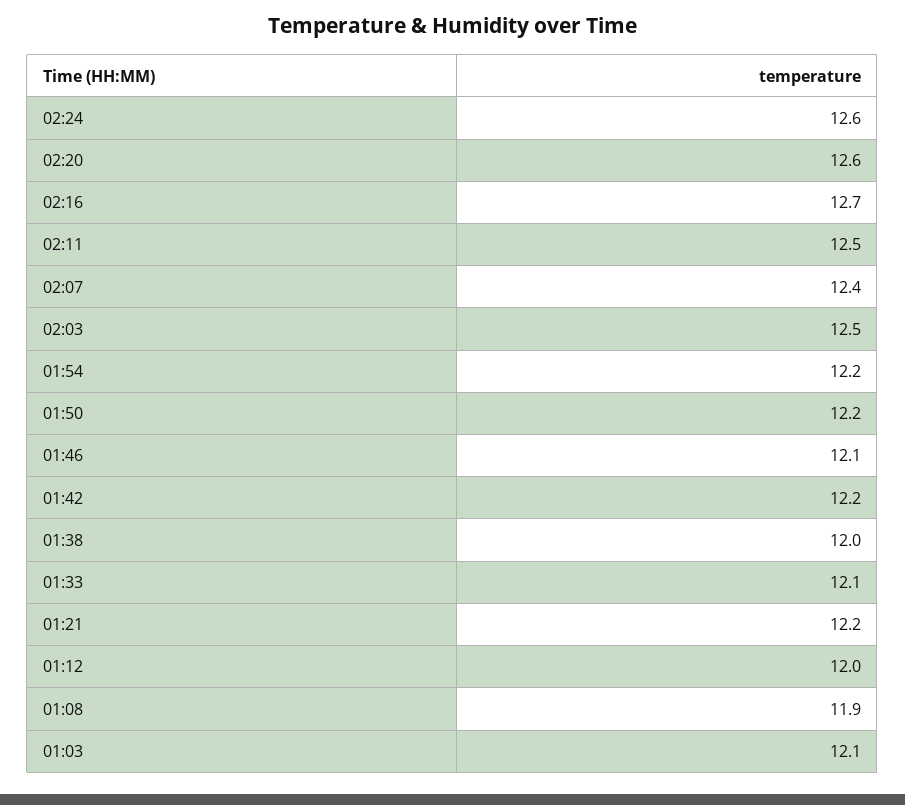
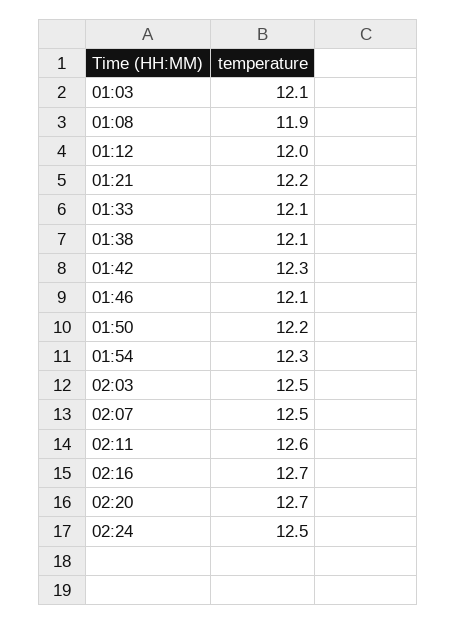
  {
-   "02:24": 12.6,
+   "02:24": 12.5,
-   "02:20": 12.6,
+   "02:20": 12.7,
    "02:16": 12.7,
-   "02:11": 12.5,
+   "02:11": 12.6,
-   "02:07": 12.4,
+   "02:07": 12.5,
    "02:03": 12.5,
-   "01:54": 12.2,
+   "01:54": 12.3,
    "01:50": 12.2,
    "01:46": 12.1,
-   "01:42": 12.2,
+   "01:42": 12.3,
-   "01:38": 12,
+   "01:38": 12.1,
    "01:33": 12.1,
    "01:21": 12.2,
    "01:12": 12,
    "01:08": 11.9,
    "01:03": 12.1
  }

